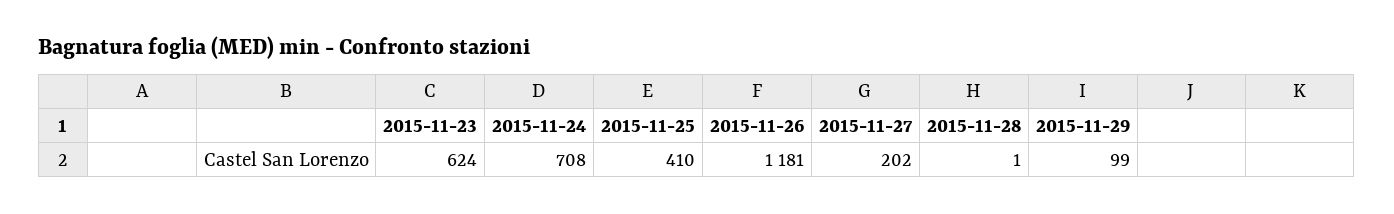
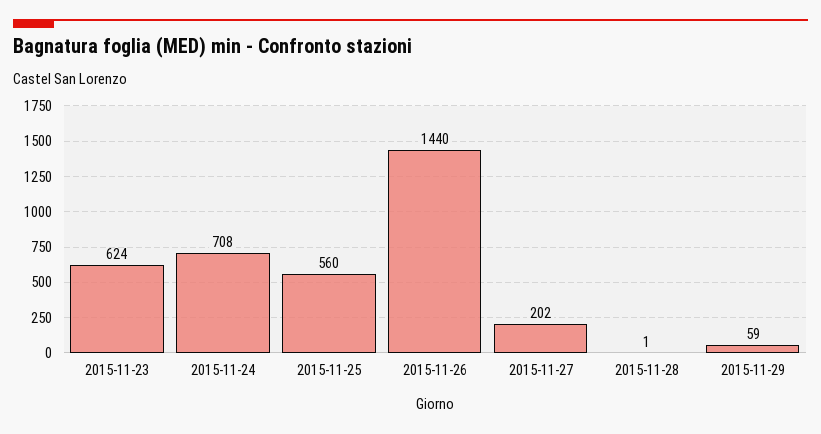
  {
    "2015-11-23": 624,
    "2015-11-24": 708,
-   "2015-11-25": 410,
+   "2015-11-25": 560,
-   "2015-11-26": 1181,
+   "2015-11-26": 1440,
    "2015-11-27": 202,
    "2015-11-28": 1,
-   "2015-11-29": 99
+   "2015-11-29": 59
  }

